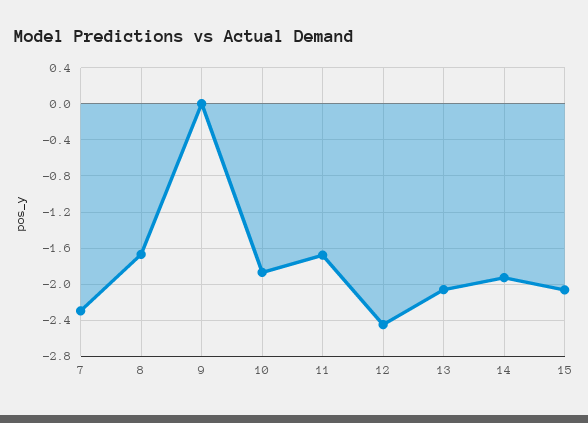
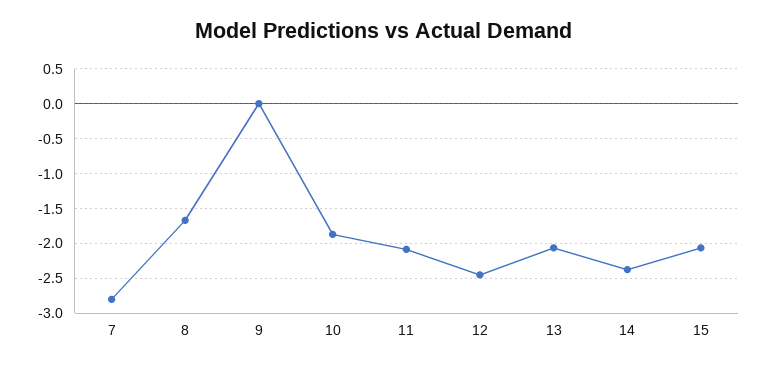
  {
-   "7": -2.3,
+   "7": -2.8,
    "8": -1.7,
    "9": 0,
    "10": -1.9,
-   "11": -1.7,
+   "11": -2.1,
    "12": -2.4,
    "13": -2.1,
-   "14": -1.9,
+   "14": -2.4,
    "15": -2.1
  }

